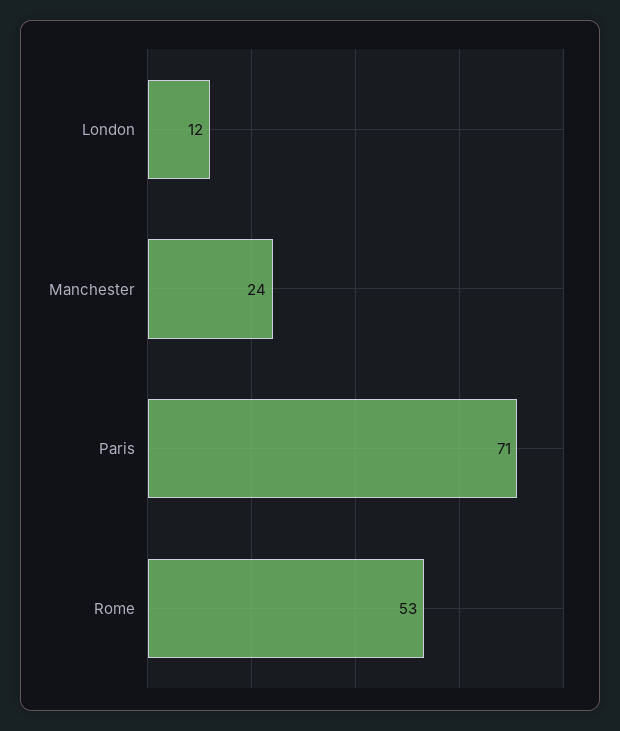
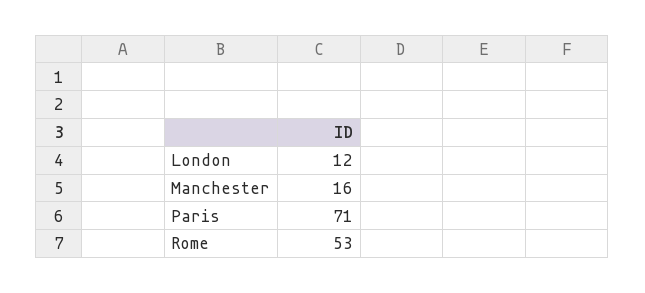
  {
    "London": 12,
-   "Manchester": 24,
+   "Manchester": 16,
    "Paris": 71,
    "Rome": 53
  }

